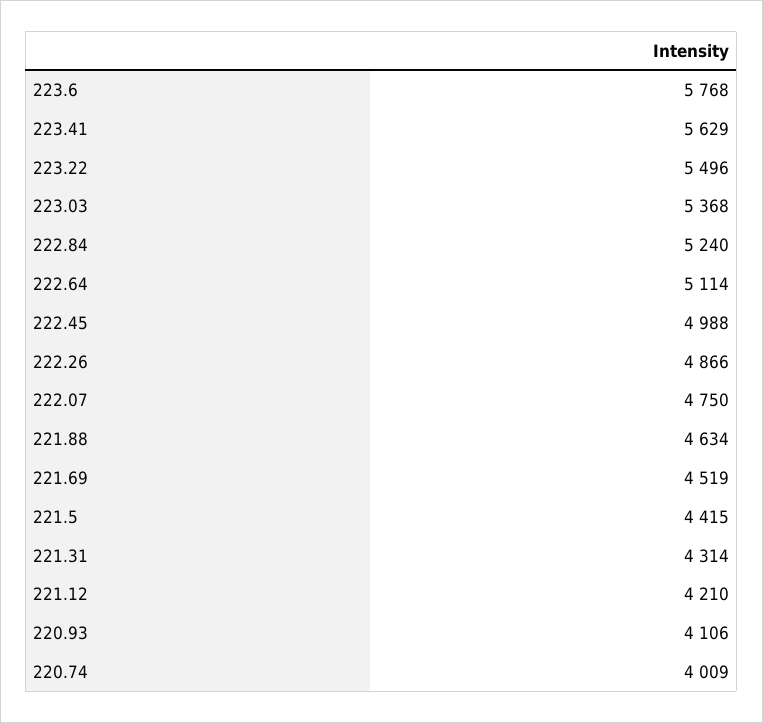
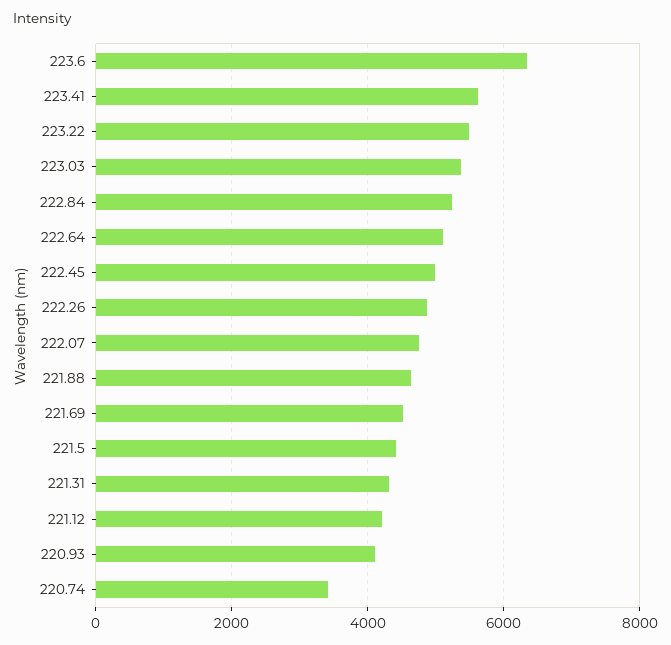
  {
-   "223.6": 5768,
+   "223.6": 6400,
    "223.41": 5629,
    "223.22": 5496,
    "223.03": 5368,
    "222.84": 5240,
    "222.64": 5114,
    "222.45": 4988,
    "222.26": 4866,
    "222.07": 4750,
    "221.88": 4634,
    "221.69": 4519,
    "221.5": 4415,
    "221.31": 4314,
    "221.12": 4210,
    "220.93": 4106,
-   "220.74": 4009
+   "220.74": 3400
  }

